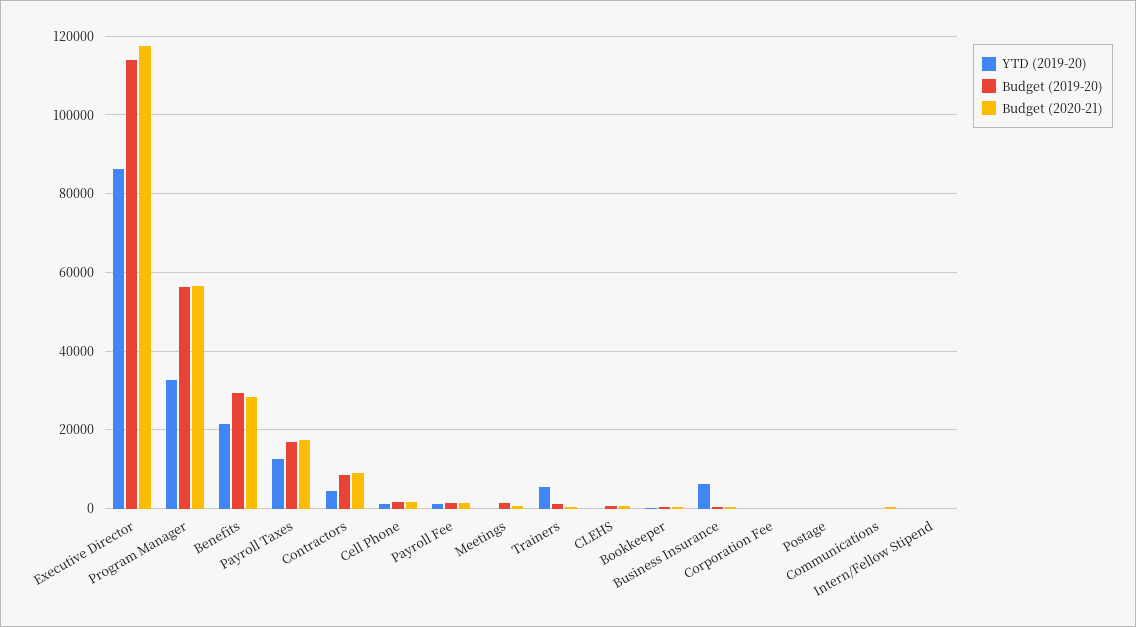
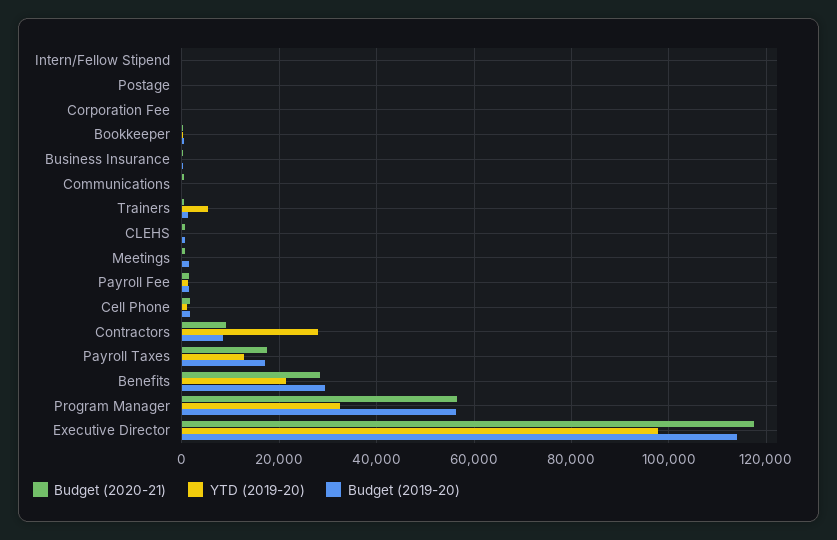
  {
    "YTD (2019-20)": {
-     "Executive Director": 86000,
+     "Executive Director": 98000,
      "Program Manager": 32000,
      "Benefits": 22000,
      "Payroll Taxes": 12000,
-     "Contractors": 4000,
+     "Contractors": 28000,
      "Cell Phone": 2000,
      "Payroll Fee": 2000,
      "Meetings": 0,
      "Trainers": 6000,
      "CLEHS": 0,
      "Bookkeeper": 0,
-     "Business Insurance": 6000,
+     "Business Insurance": 0,
      "Corporation Fee": 0,
      "Postage": 0,
      "Communications": 0,
      "Intern/Fellow Stipend": 0
    },
    "Budget (2019-20)": {
      "Executive Director": 114000,
      "Program Manager": 56000,
      "Benefits": 30000,
      "Payroll Taxes": 18000,
      "Contractors": 8000,
      "Cell Phone": 2000,
      "Payroll Fee": 2000,
      "Meetings": 2000,
      "Trainers": 2000,
      "CLEHS": 0,
      "Bookkeeper": 0,
      "Business Insurance": 0,
      "Corporation Fee": 0,
      "Postage": 0,
      "Communications": 0,
      "Intern/Fellow Stipend": 0
    },
    "Budget (2020-21)": {
      "Executive Director": 118000,
      "Program Manager": 56000,
      "Benefits": 28000,
      "Payroll Taxes": 18000,
      "Contractors": 10000,
      "Cell Phone": 2000,
      "Payroll Fee": 2000,
      "Meetings": 0,
      "Trainers": 0,
      "CLEHS": 0,
      "Bookkeeper": 0,
      "Business Insurance": 0,
      "Corporation Fee": 0,
      "Postage": 0,
      "Communications": 0,
      "Intern/Fellow Stipend": 0
    }
  }

